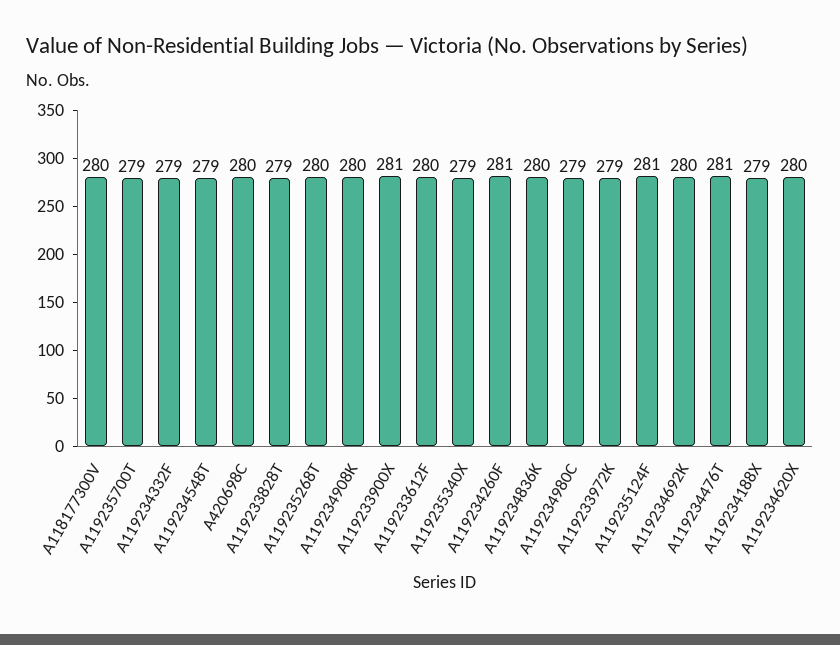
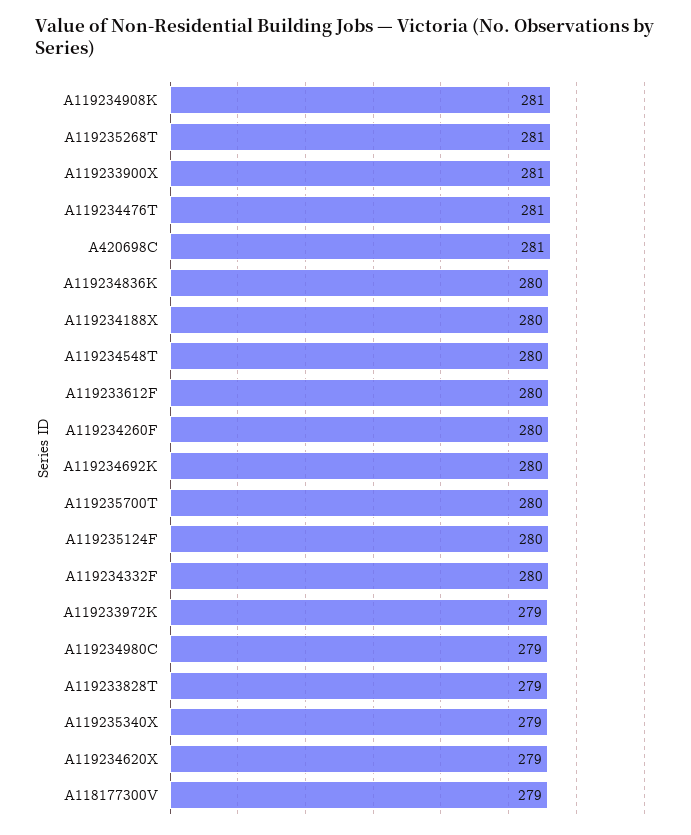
  {
-   "A118177300V": 280,
+   "A118177300V": 279,
-   "A119235700T": 279,
+   "A119235700T": 280,
-   "A119234332F": 279,
+   "A119234332F": 280,
-   "A119234548T": 279,
+   "A119234548T": 280,
-   "A420698C": 280,
+   "A420698C": 281,
    "A119233828T": 279,
-   "A119235268T": 280,
+   "A119235268T": 281,
-   "A119234908K": 280,
+   "A119234908K": 281,
    "A119233900X": 281,
    "A119233612F": 280,
    "A119235340X": 279,
-   "A119234260F": 281,
+   "A119234260F": 280,
    "A119234836K": 280,
    "A119234980C": 279,
    "A119233972K": 279,
-   "A119235124F": 281,
+   "A119235124F": 280,
    "A119234692K": 280,
    "A119234476T": 281,
-   "A119234188X": 279,
+   "A119234188X": 280,
-   "A119234620X": 280
+   "A119234620X": 279
  }

